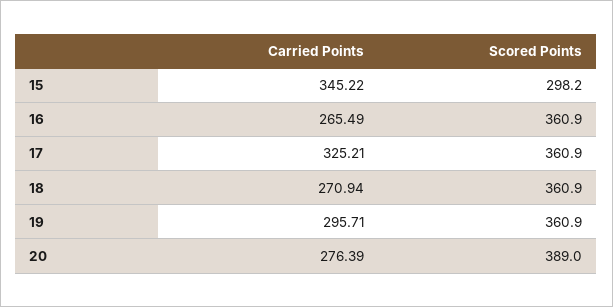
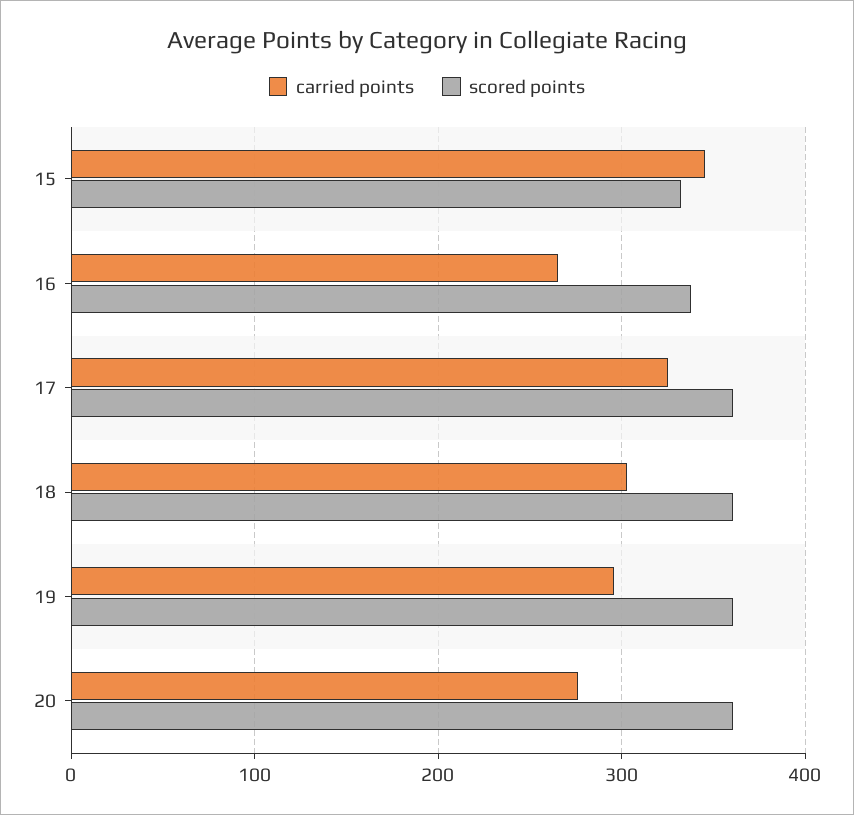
  {
    "Carried Points": {
      "15": 345.22,
      "16": 265.49,
      "17": 325.21,
-     "18": 270.94,
+     "18": 300,
      "19": 295.71,
      "20": 276.39
    },
    "Scored Points": {
-     "15": 298.2,
+     "15": 330,
-     "16": 360.9,
+     "16": 340,
      "17": 360.9,
      "18": 360.9,
      "19": 360.9,
-     "20": 389
+     "20": 360
    }
  }

